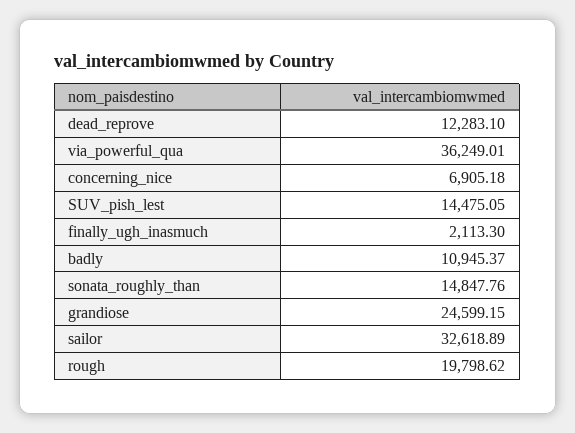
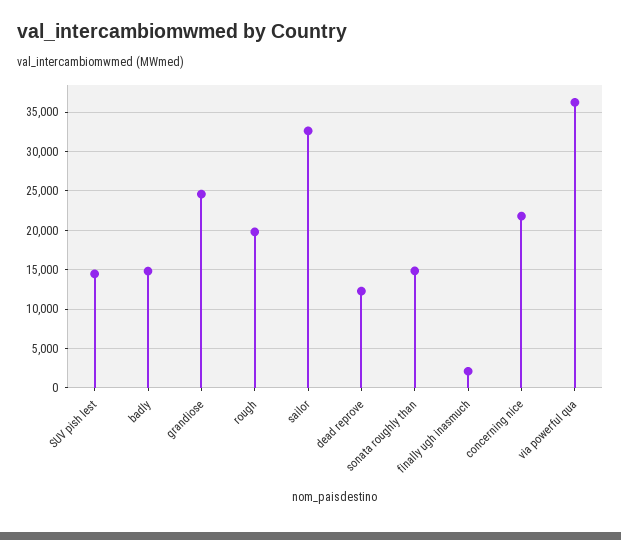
  {
    "dead_reprove": 12283.1,
    "via_powerful_qua": 36249.01,
-   "concerning_nice": 6905.18,
+   "concerning_nice": 22000,
    "SUV_pish_lest": 14475.05,
    "finally_ugh_inasmuch": 2113.3,
-   "badly": 10945.37,
+   "badly": 15000,
    "sonata_roughly_than": 14847.76,
    "grandiose": 24599.15,
    "sailor": 32618.89,
    "rough": 19798.62
  }

